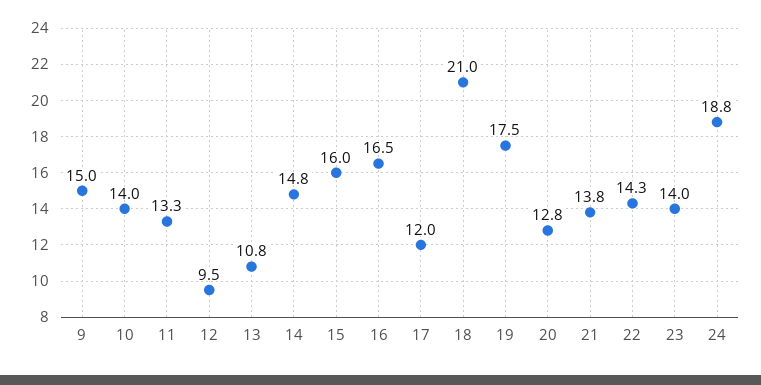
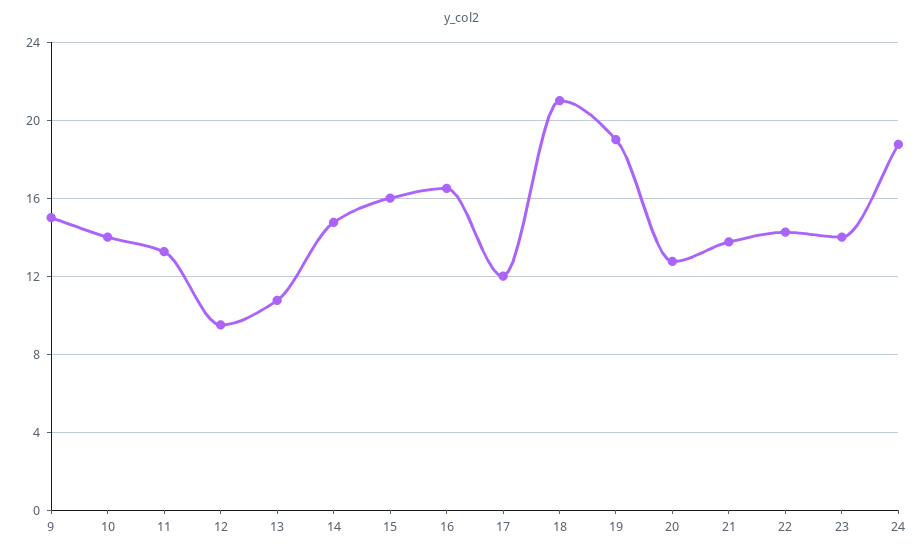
  {
    "9": 15,
    "10": 14,
    "11": 13.3,
    "12": 9.5,
    "13": 10.8,
    "14": 14.8,
    "15": 16,
    "16": 16.5,
    "17": 12,
    "18": 21,
-   "19": 17.5,
+   "19": 19,
    "20": 12.8,
    "21": 13.8,
    "22": 14.3,
    "23": 14,
    "24": 18.8
  }

